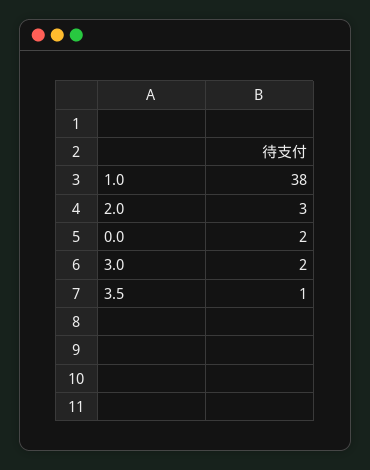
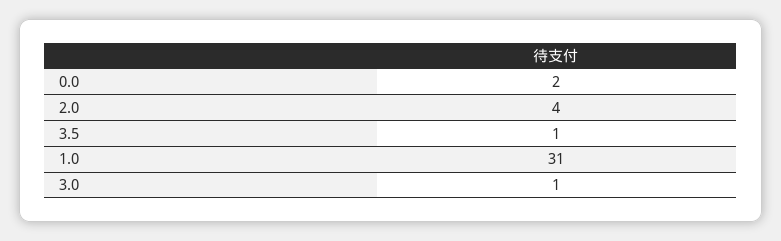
  {
-   "1.0": 38,
+   "1.0": 31,
-   "2.0": 3,
+   "2.0": 4,
    "0.0": 2,
-   "3.0": 2,
+   "3.0": 1,
    "3.5": 1
  }

